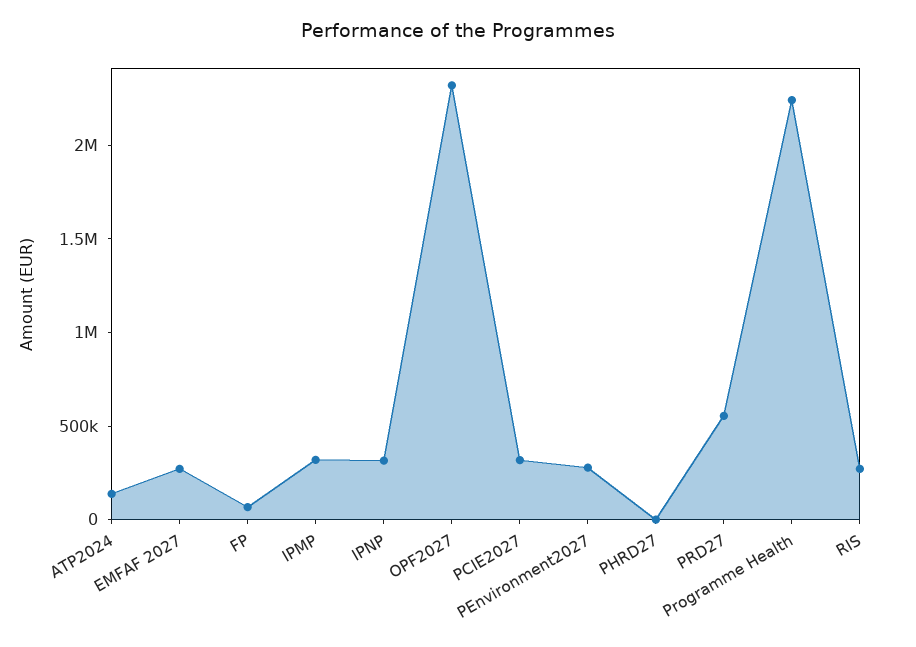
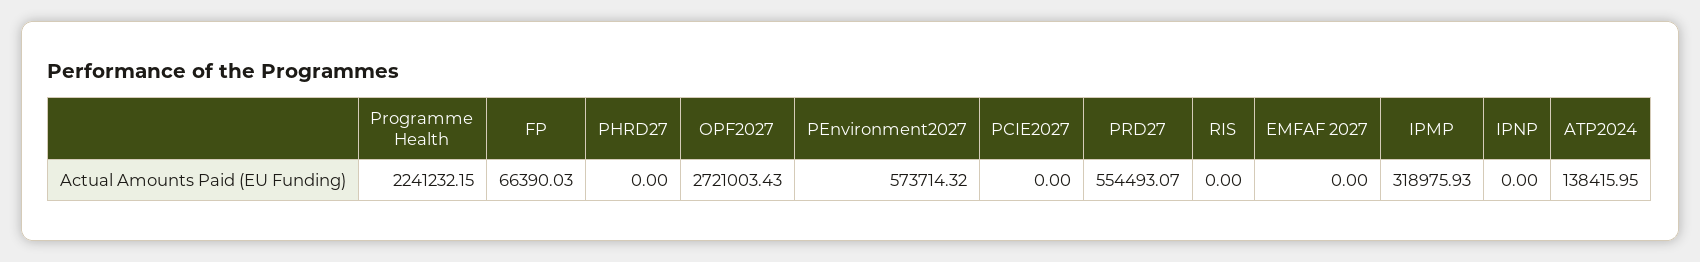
  {
    "ATP2024": 138415.95,
-   "EMFAF 2027": 300000,
+   "EMFAF 2027": 0,
    "FP": 66390.03,
    "IPMP": 318975.93,
-   "IPNP": 300000,
+   "IPNP": 0,
-   "OPF2027": 2300000,
+   "OPF2027": 2721003.43,
-   "PCIE2027": 300000,
+   "PCIE2027": 0,
-   "PEnvironment2027": 300000,
+   "PEnvironment2027": 573714.32,
    "PHRD27": 0,
    "PRD27": 554493.07,
    "Programme Health": 2241232.15,
-   "RIS": 300000
+   "RIS": 0
  }

